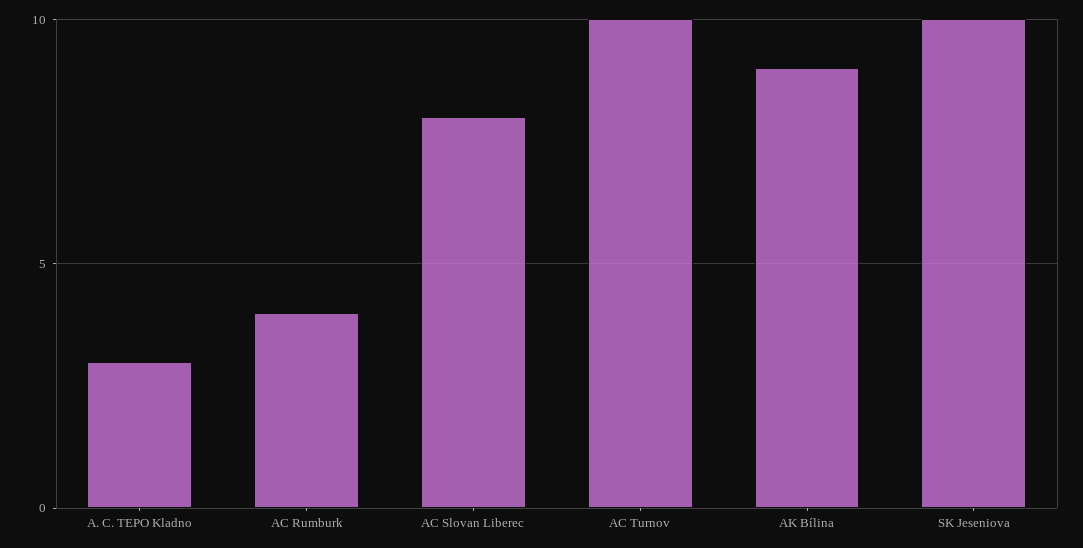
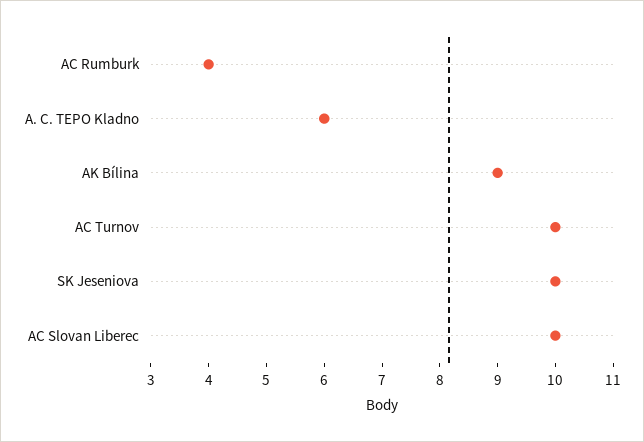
  {
-   "A. C. TEPO Kladno": 3,
+   "A. C. TEPO Kladno": 6,
    "AC Rumburk": 4,
-   "AC Slovan Liberec": 8,
+   "AC Slovan Liberec": 10,
    "AC Turnov": 10,
    "AK Bílina": 9,
    "SK Jeseniova": 10
  }

